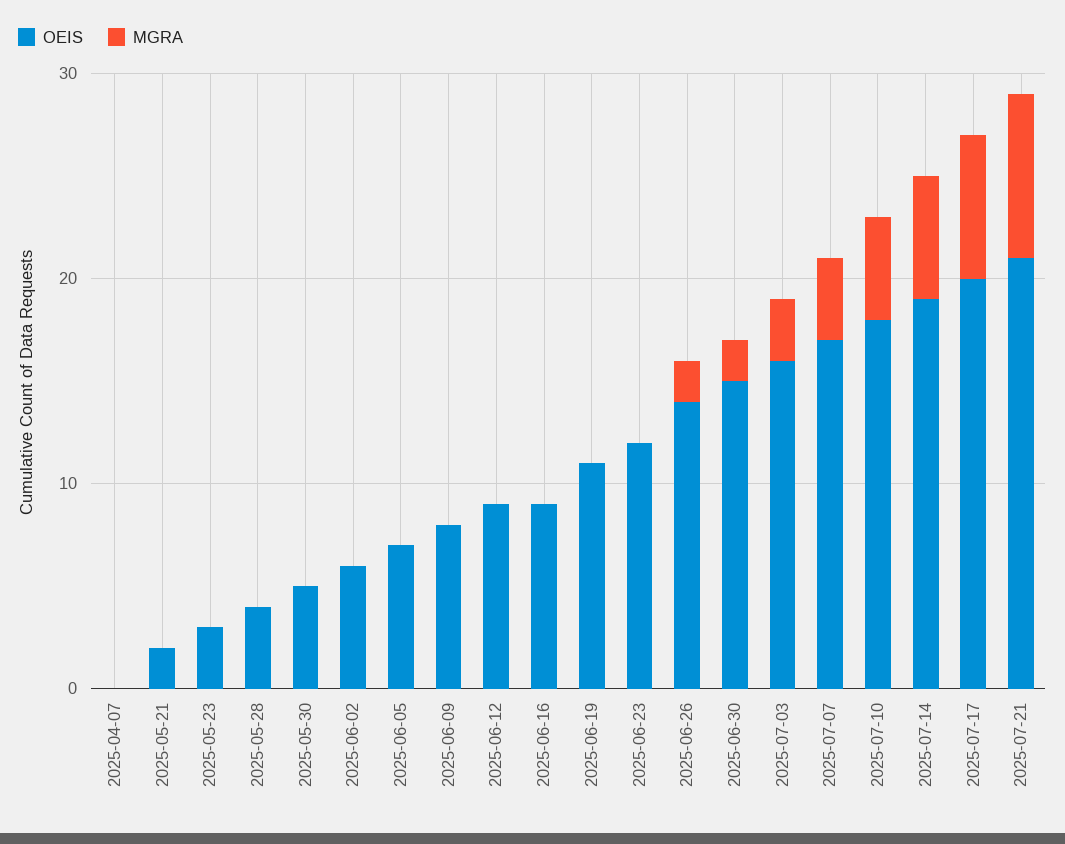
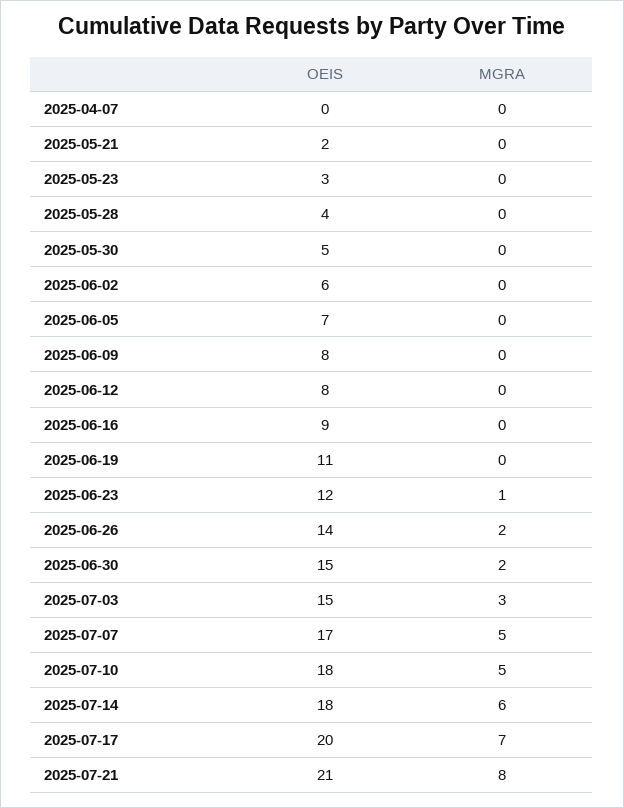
  {
    "OEIS": {
      "2025-04-07": 0,
      "2025-05-21": 2,
      "2025-05-23": 3,
      "2025-05-28": 4,
      "2025-05-30": 5,
      "2025-06-02": 6,
      "2025-06-05": 7,
      "2025-06-09": 8,
-     "2025-06-12": 9,
+     "2025-06-12": 8,
      "2025-06-16": 9,
      "2025-06-19": 11,
      "2025-06-23": 12,
      "2025-06-26": 14,
      "2025-06-30": 15,
-     "2025-07-03": 16,
+     "2025-07-03": 15,
      "2025-07-07": 17,
      "2025-07-10": 18,
-     "2025-07-14": 19,
+     "2025-07-14": 18,
      "2025-07-17": 20,
      "2025-07-21": 21
    },
    "MGRA": {
      "2025-04-07": 0,
      "2025-05-21": 0,
      "2025-05-23": 0,
      "2025-05-28": 0,
      "2025-05-30": 0,
      "2025-06-02": 0,
      "2025-06-05": 0,
      "2025-06-09": 0,
      "2025-06-12": 0,
      "2025-06-16": 0,
      "2025-06-19": 0,
-     "2025-06-23": 0,
+     "2025-06-23": 1,
      "2025-06-26": 2,
      "2025-06-30": 2,
      "2025-07-03": 3,
-     "2025-07-07": 4,
+     "2025-07-07": 5,
      "2025-07-10": 5,
      "2025-07-14": 6,
      "2025-07-17": 7,
      "2025-07-21": 8
    }
  }

